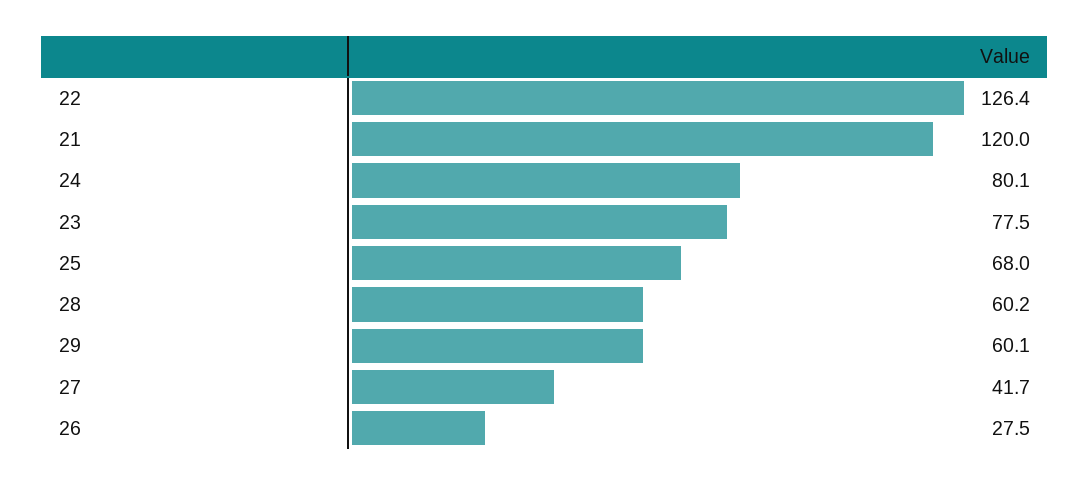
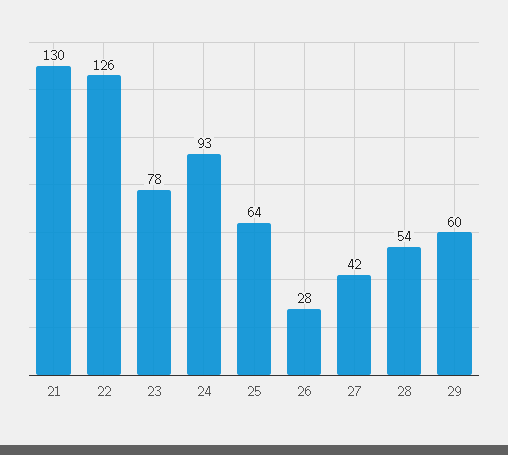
  {
    "22": 126.4,
-   "21": 120,
+   "21": 130,
-   "24": 80.1,
+   "24": 93,
    "23": 77.5,
-   "25": 68,
+   "25": 64,
-   "28": 60.2,
+   "28": 54,
    "29": 60.1,
    "27": 41.7,
    "26": 27.5
  }

